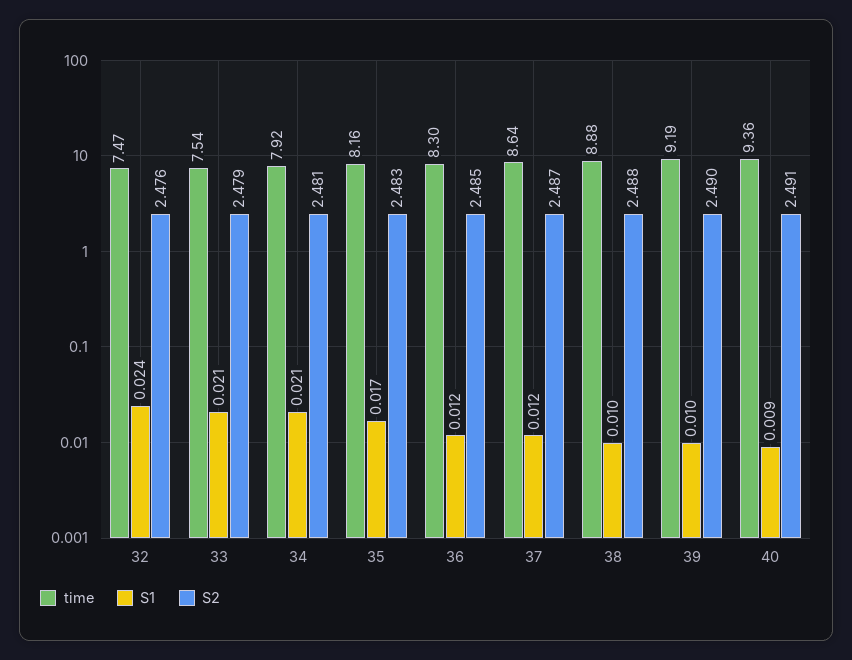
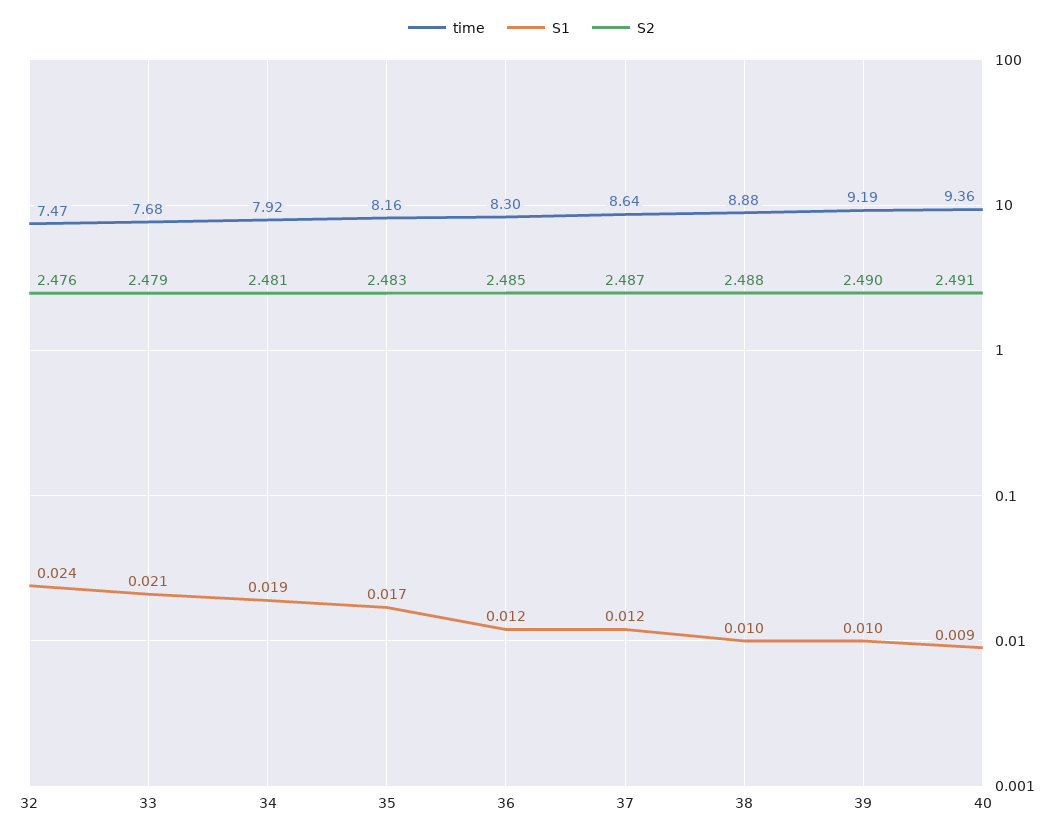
  {
    "time": {
      "32": 7.47,
-     "33": 7.54,
+     "33": 7.68,
      "34": 7.92,
      "35": 8.16,
      "36": 8.3,
      "37": 8.64,
      "38": 8.88,
      "39": 9.19,
      "40": 9.36
    },
    "S1": {
      "32": 0.024,
      "33": 0.021,
-     "34": 0.021,
+     "34": 0.019,
      "35": 0.017,
      "36": 0.012,
      "37": 0.012,
      "38": 0.01,
      "39": 0.01,
      "40": 0.009
    },
    "S2": {
      "32": 2.476,
      "33": 2.479,
      "34": 2.481,
      "35": 2.483,
      "36": 2.485,
      "37": 2.487,
      "38": 2.488,
      "39": 2.49,
      "40": 2.491
    }
  }

